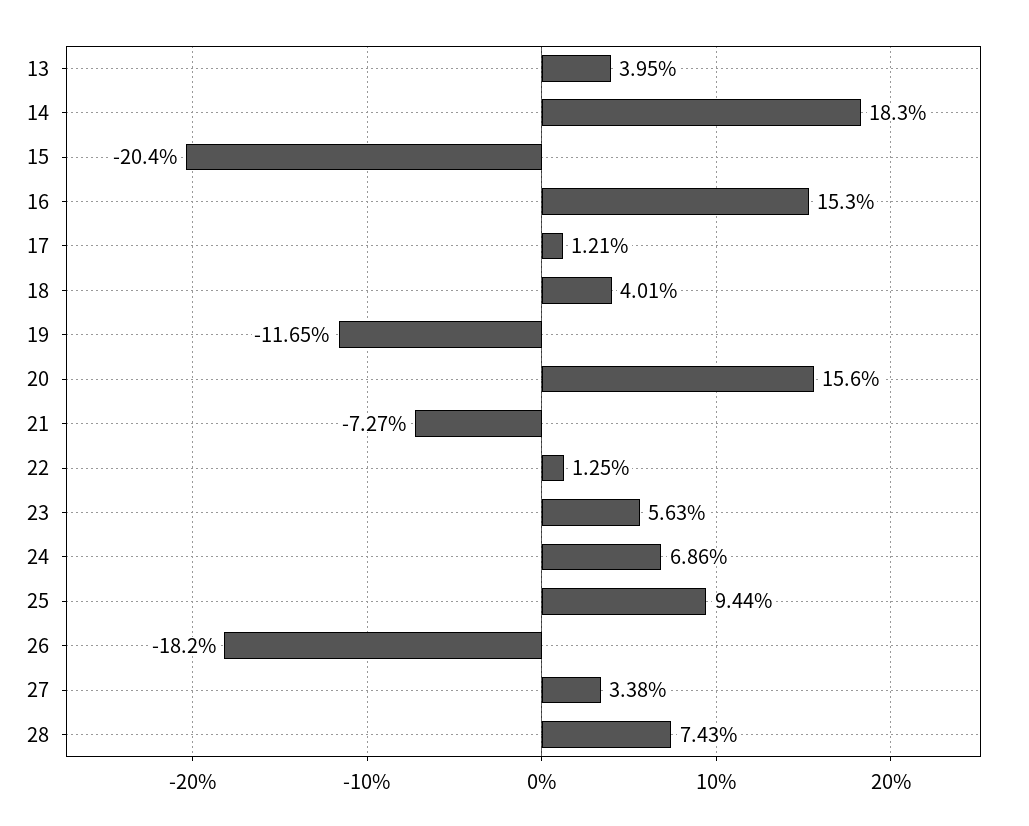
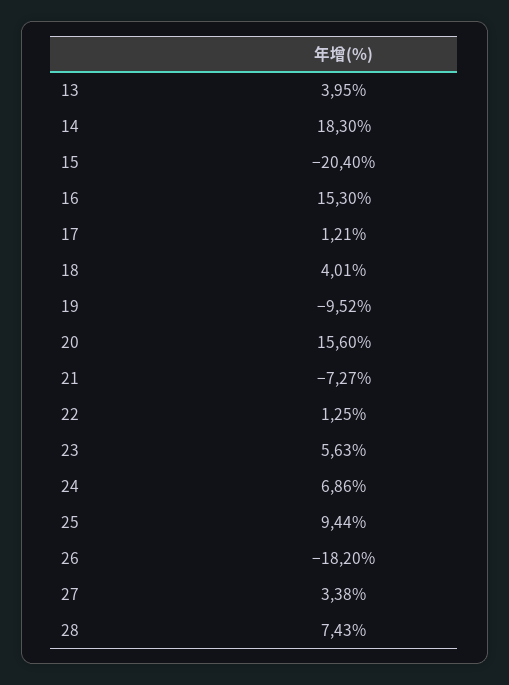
  {
    "13": 3.95,
    "14": 18.3,
    "15": -20.4,
    "16": 15.3,
    "17": 1.21,
    "18": 4.01,
-   "19": -11.65,
+   "19": -9.52,
    "20": 15.6,
    "21": -7.27,
    "22": 1.25,
    "23": 5.63,
    "24": 6.86,
    "25": 9.44,
    "26": -18.2,
    "27": 3.38,
    "28": 7.43
  }

